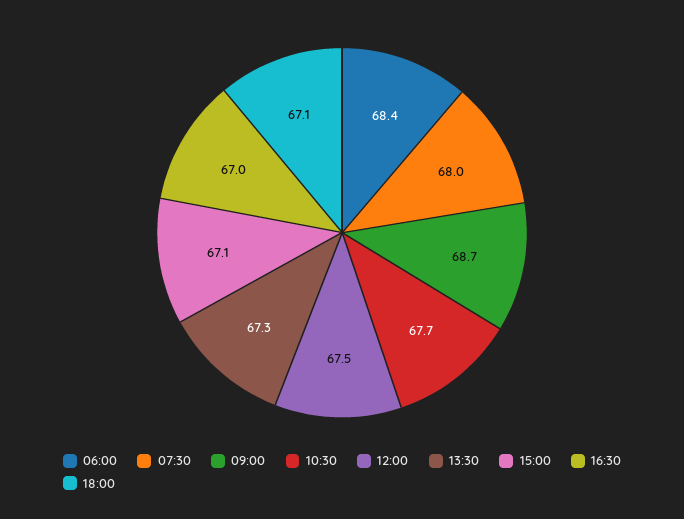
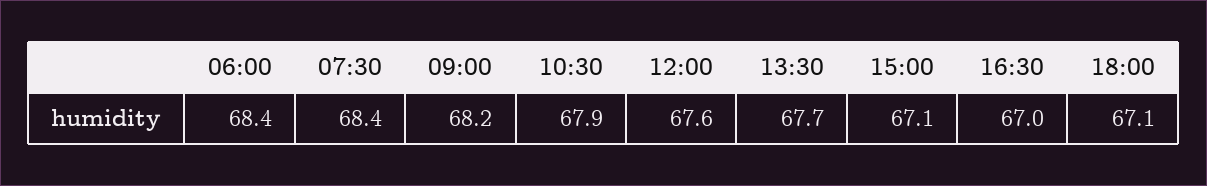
  {
    "06:00": 68.4,
-   "07:30": 68,
+   "07:30": 68.4,
-   "09:00": 68.7,
+   "09:00": 68.2,
-   "10:30": 67.7,
+   "10:30": 67.9,
-   "12:00": 67.5,
+   "12:00": 67.6,
-   "13:30": 67.3,
+   "13:30": 67.7,
    "15:00": 67.1,
    "16:30": 67,
    "18:00": 67.1
  }

